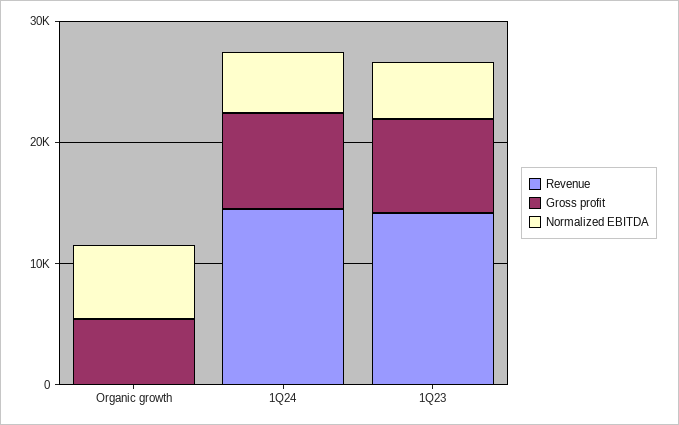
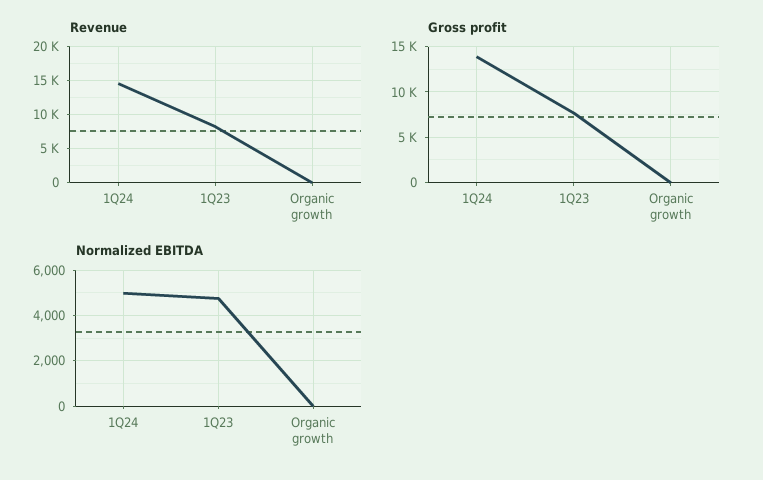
  {
    "Revenue": {
      "Organic growth": 0,
      "1Q24": 15000,
-     "1Q23": 14000
+     "1Q23": 8000
    },
    "Gross profit": {
-     "Organic growth": 6000,
+     "Organic growth": 0,
-     "1Q24": 8000,
+     "1Q24": 14000,
      "1Q23": 8000
    },
    "Normalized EBITDA": {
-     "Organic growth": 6000,
+     "Organic growth": 0,
      "1Q24": 5000,
      "1Q23": 5000
    }
  }

